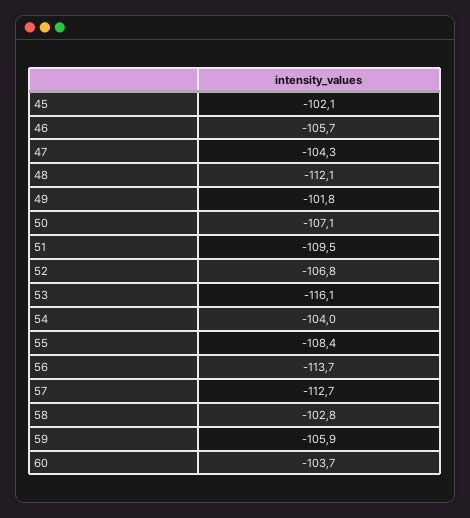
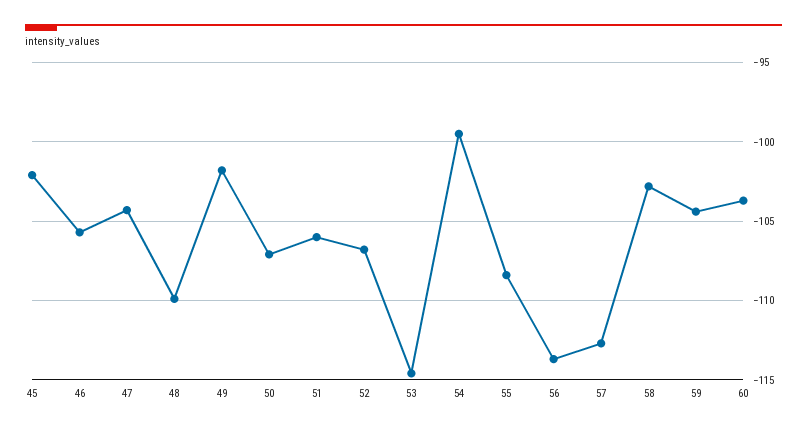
  {
    "45": -102.1,
    "46": -105.7,
    "47": -104.3,
-   "48": -112.1,
+   "48": -110,
    "49": -101.8,
    "50": -107.1,
-   "51": -109.5,
+   "51": -106,
    "52": -106.8,
-   "53": -116.1,
+   "53": -114.5,
-   "54": -104,
+   "54": -99.5,
    "55": -108.4,
    "56": -113.7,
    "57": -112.7,
    "58": -102.8,
-   "59": -105.9,
+   "59": -104.5,
    "60": -103.7
  }

